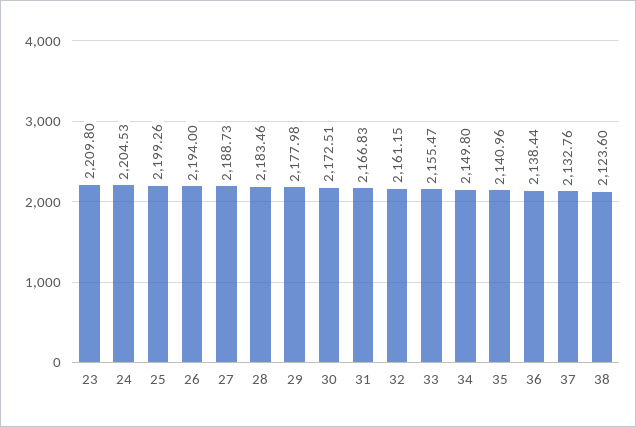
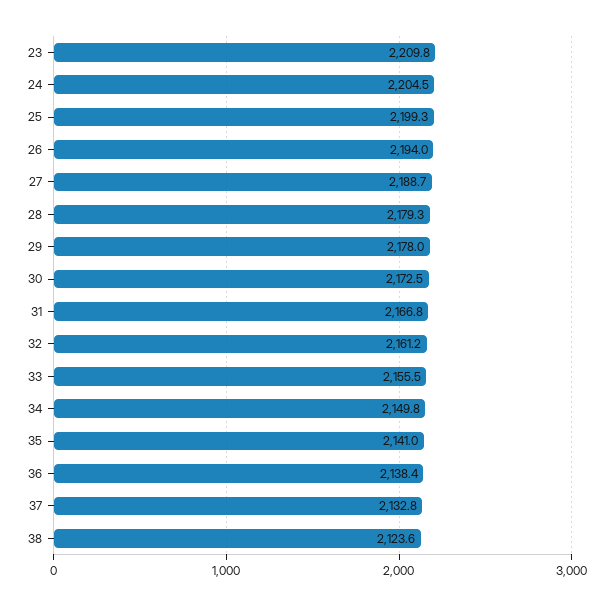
  {
    "23": 2209.8,
    "24": 2204.53,
    "25": 2199.26,
    "26": 2194,
    "27": 2188.73,
-   "28": 2183.46,
+   "28": 2179.3,
    "29": 2177.98,
    "30": 2172.51,
    "31": 2166.83,
    "32": 2161.15,
    "33": 2155.47,
    "34": 2149.8,
    "35": 2140.96,
    "36": 2138.44,
    "37": 2132.76,
    "38": 2123.6
  }

